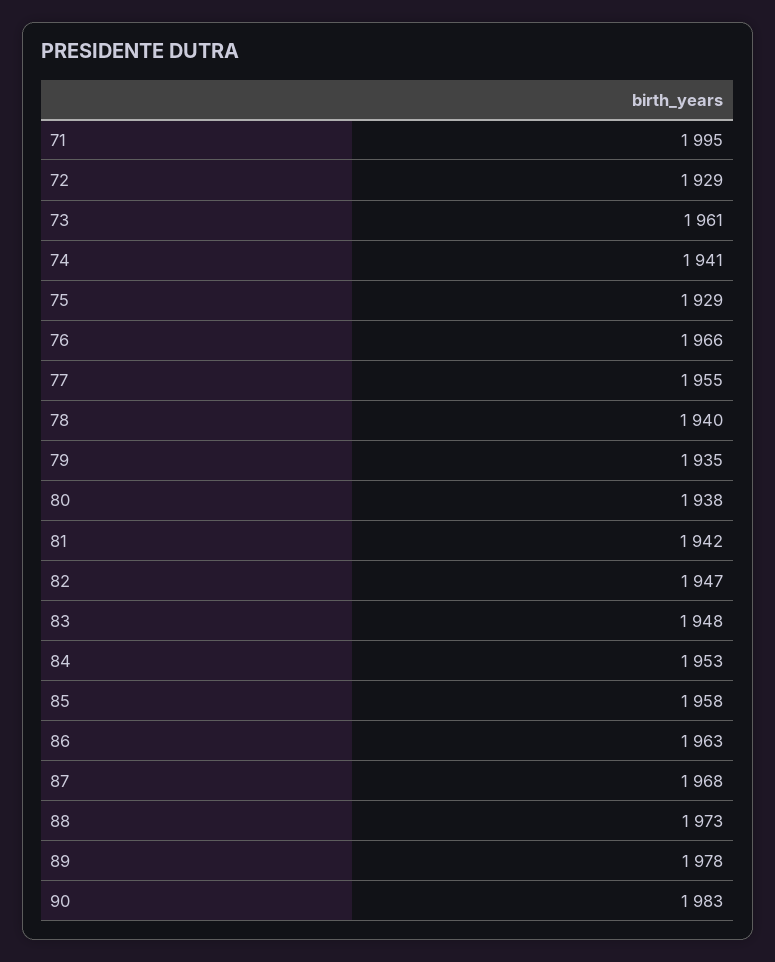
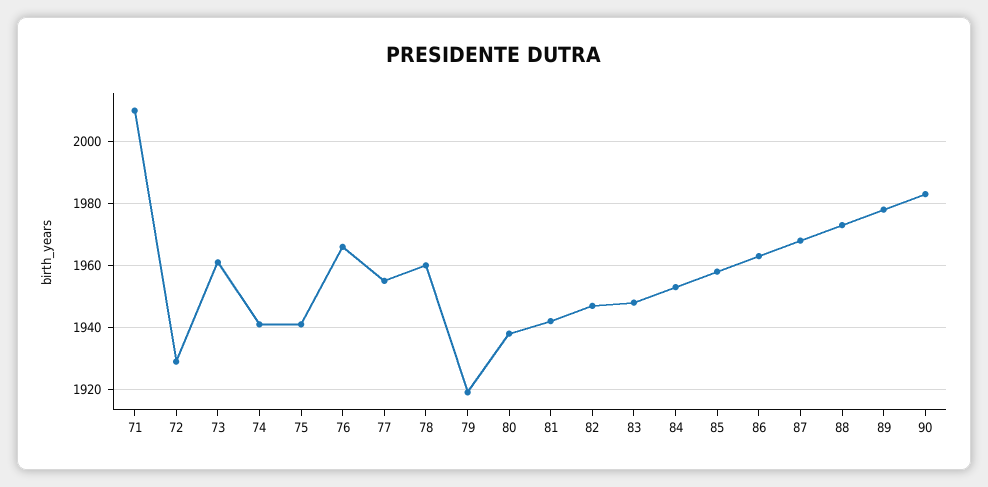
  {
-   "71": 1995,
+   "71": 2010,
    "72": 1929,
    "73": 1961,
    "74": 1941,
-   "75": 1929,
+   "75": 1940,
    "76": 1966,
    "77": 1955,
-   "78": 1940,
+   "78": 1960,
-   "79": 1935,
+   "79": 1920,
    "80": 1938,
    "81": 1942,
    "82": 1947,
    "83": 1948,
    "84": 1953,
    "85": 1958,
    "86": 1963,
    "87": 1968,
    "88": 1973,
    "89": 1978,
    "90": 1983
  }

